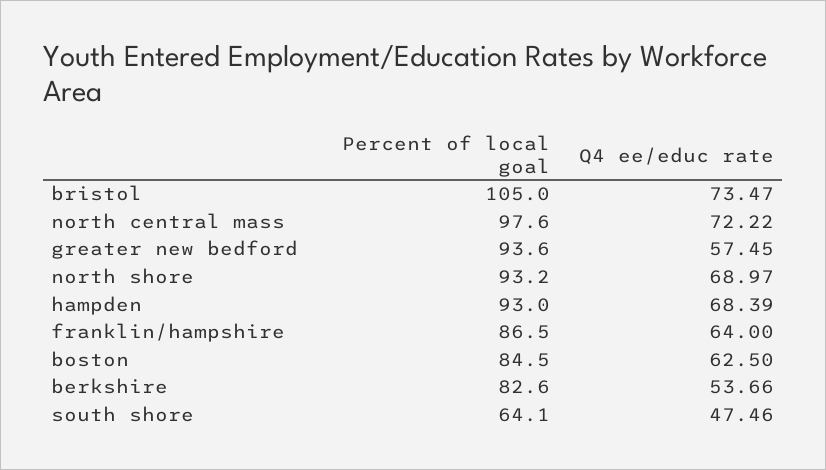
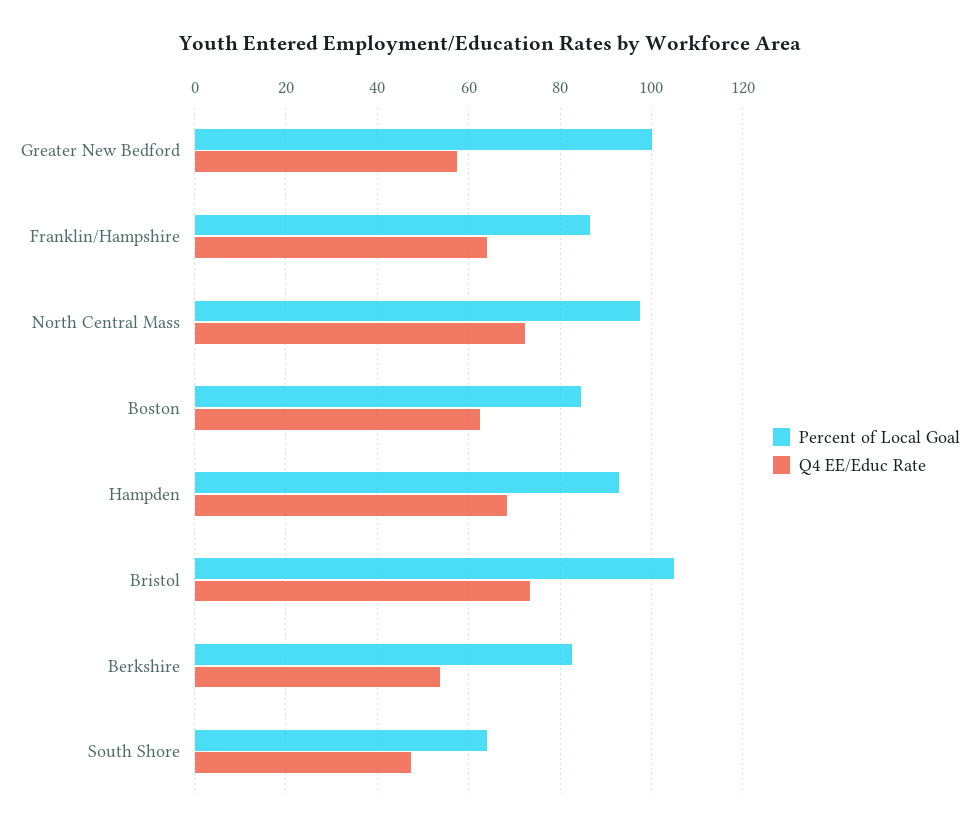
  {
    "Percent of local goal": {
      "bristol": 105,
      "north central mass": 97.6,
-     "greater new bedford": 93.6,
+     "greater new bedford": 100,
-     "north shore": 93.2,
      "hampden": 93,
      "franklin/hampshire": 86.5,
      "boston": 84.5,
      "berkshire": 82.6,
      "south shore": 64.1
    },
    "Q4 ee/educ rate": {
      "bristol": 73.47,
      "north central mass": 72.22,
      "greater new bedford": 57.45,
-     "north shore": 68.97,
      "hampden": 68.39,
      "franklin/hampshire": 64,
      "boston": 62.5,
      "berkshire": 53.66,
      "south shore": 47.46
    }
  }

